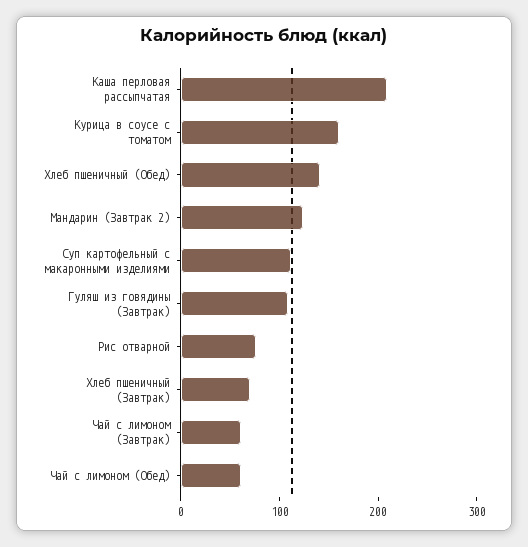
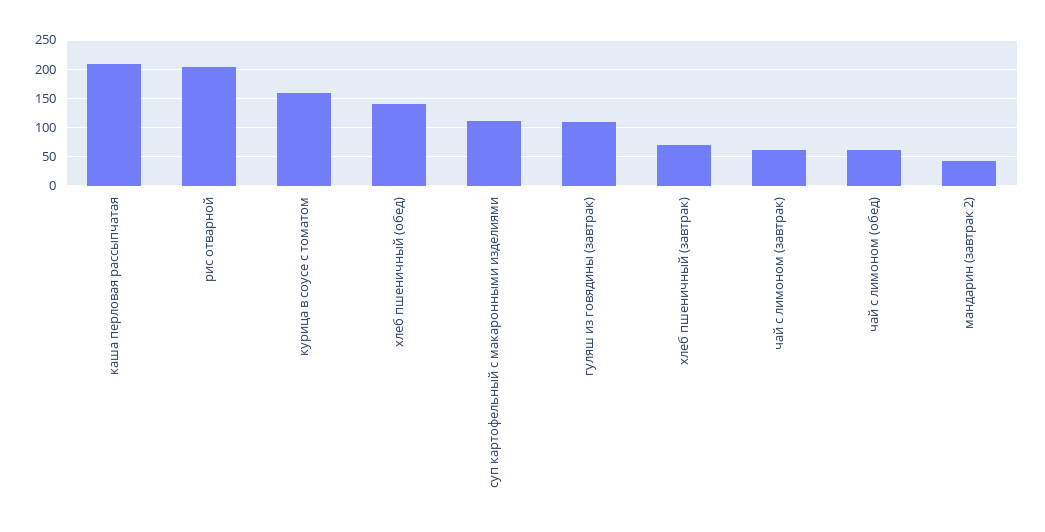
  {
    "Каша перловая рассыпчатая": 200,
    "Курица в соусе с томатом": 160,
    "Хлеб пшеничный (Обед)": 140,
-   "Мандарин (Завтрак 2)": 120,
+   "Мандарин (Завтрак 2)": 50,
    "Суп картофельный с макаронными изделиями": 120,
    "Гуляш из говядины (Завтрак)": 100,
-   "Рис отварной": 80,
+   "Рис отварной": 200,
    "Хлеб пшеничный (Завтрак)": 80,
    "Чай с лимоном (Завтрак)": 60,
    "Чай с лимоном (Обед)": 60
  }

